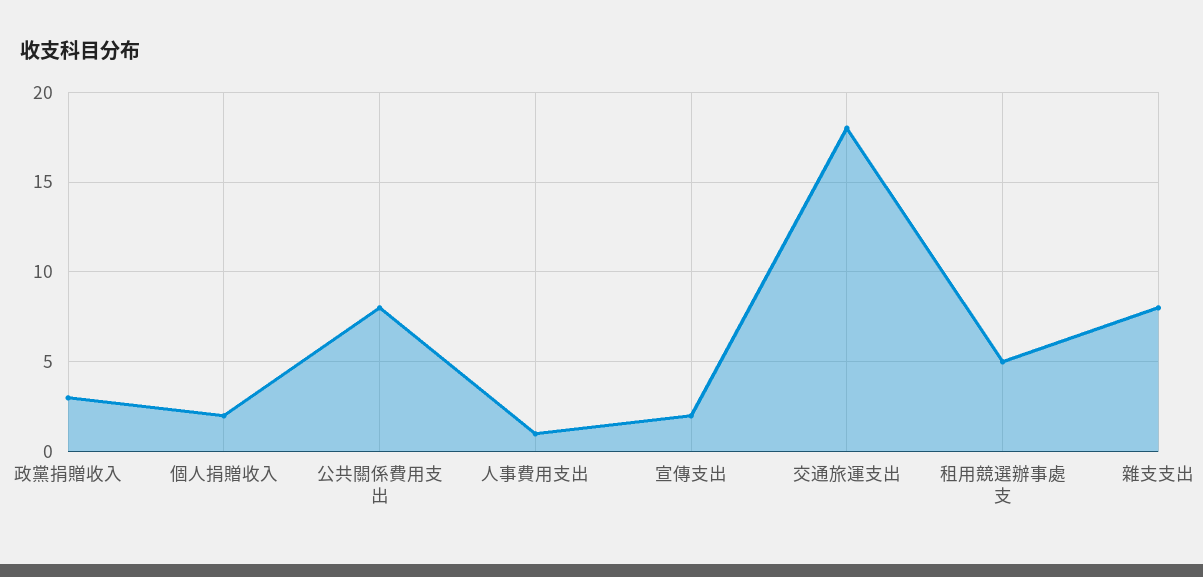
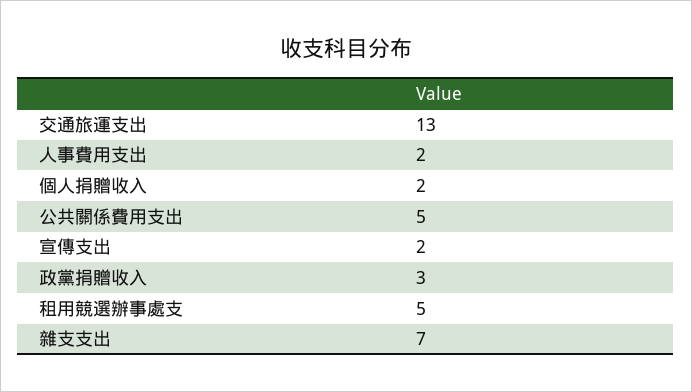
  {
    "政黨捐贈收入": 3,
    "個人捐贈收入": 2,
-   "公共關係費用支出": 8,
+   "公共關係費用支出": 5,
-   "人事費用支出": 1,
+   "人事費用支出": 2,
    "宣傳支出": 2,
-   "交通旅運支出": 18,
+   "交通旅運支出": 13,
    "租用競選辦事處支": 5,
-   "雜支支出": 8
+   "雜支支出": 7
  }

